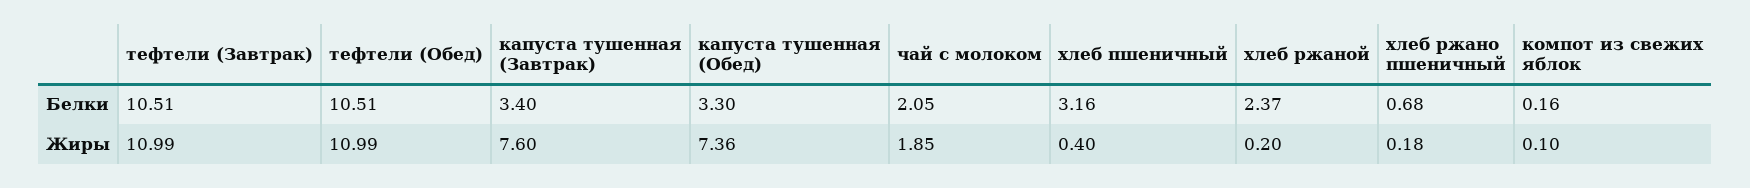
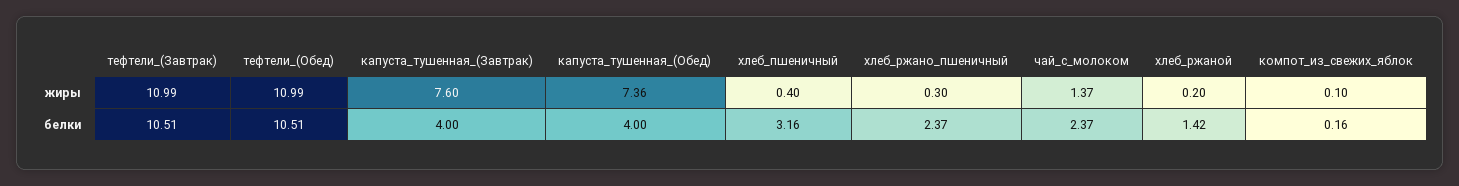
  {
    "тефтели (Завтрак)": {
      "Белки": 10.51,
      "Жиры": 10.99
    },
    "тефтели (Обед)": {
      "Белки": 10.51,
      "Жиры": 10.99
    },
    "капуста тушенная (Завтрак)": {
-     "Белки": 3.4,
+     "Белки": 4,
      "Жиры": 7.6
    },
    "капуста тушенная (Обед)": {
-     "Белки": 3.3,
+     "Белки": 4,
      "Жиры": 7.36
    },
    "чай с молоком": {
-     "Белки": 2.05,
+     "Белки": 2.37,
-     "Жиры": 1.85
+     "Жиры": 1.37
    },
    "хлеб пшеничный": {
      "Белки": 3.16,
      "Жиры": 0.4
    },
    "хлеб ржаной": {
-     "Белки": 2.37,
+     "Белки": 1.42,
      "Жиры": 0.2
    },
    "хлеб ржано пшеничный": {
-     "Белки": 0.68,
+     "Белки": 2.37,
-     "Жиры": 0.18
+     "Жиры": 0.3
    },
    "компот из свежих яблок": {
      "Белки": 0.16,
      "Жиры": 0.1
    }
  }

